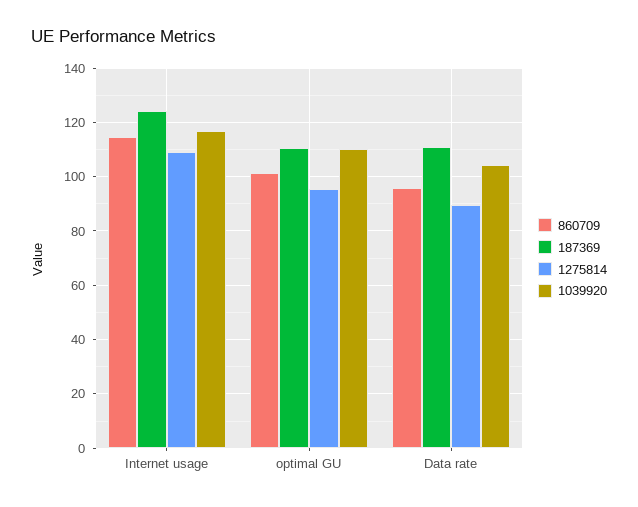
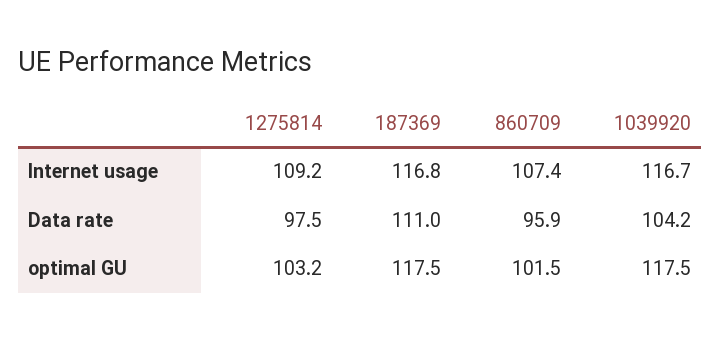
  {
    "860709": {
-     "Internet usage": 115,
+     "Internet usage": 107.4,
      "optimal GU": 101.5,
      "Data rate": 95.9
    },
    "187369": {
-     "Internet usage": 125,
+     "Internet usage": 116.8,
-     "optimal GU": 110,
+     "optimal GU": 117.5,
      "Data rate": 111
    },
    "1275814": {
      "Internet usage": 109.2,
-     "optimal GU": 95,
+     "optimal GU": 103.2,
-     "Data rate": 90
+     "Data rate": 97.5
    },
    "1039920": {
      "Internet usage": 116.7,
-     "optimal GU": 110,
+     "optimal GU": 117.5,
      "Data rate": 104.2
    }
  }

